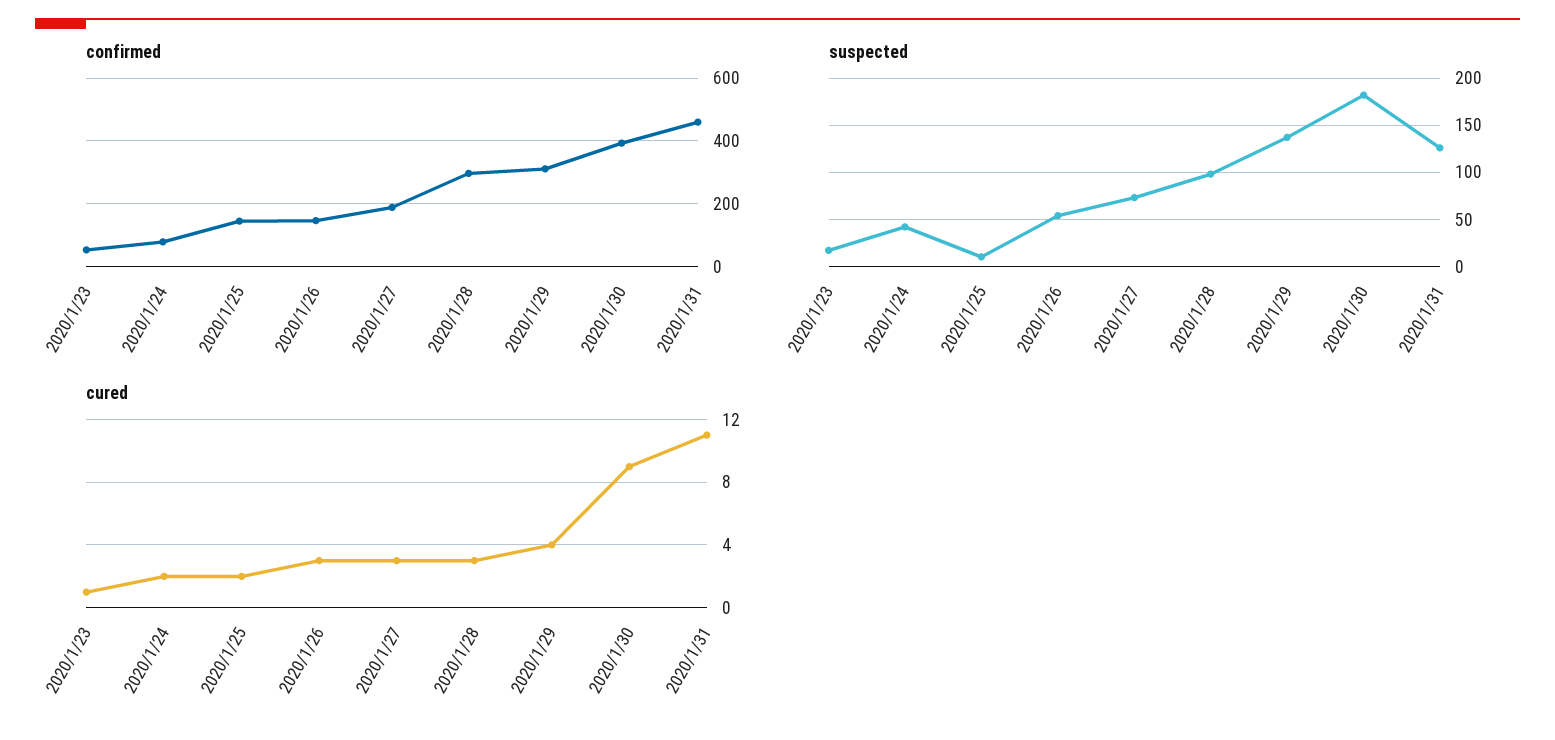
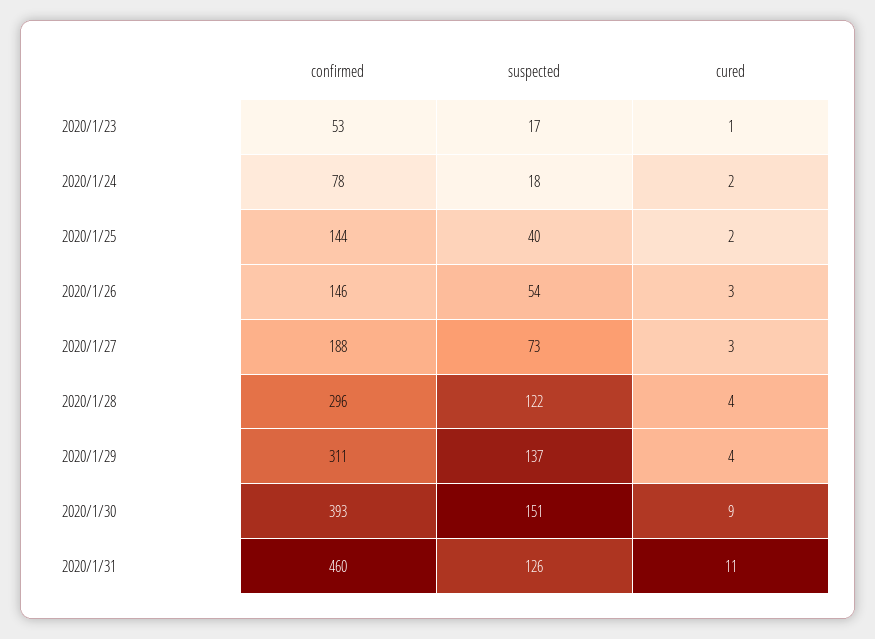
  {
    "confirmed": {
      "2020/1/23": 53,
      "2020/1/24": 78,
      "2020/1/25": 144,
      "2020/1/26": 146,
      "2020/1/27": 188,
      "2020/1/28": 296,
      "2020/1/29": 311,
      "2020/1/30": 393,
      "2020/1/31": 460
    },
    "suspected": {
      "2020/1/23": 17,
-     "2020/1/24": 40,
+     "2020/1/24": 18,
-     "2020/1/25": 10,
+     "2020/1/25": 40,
      "2020/1/26": 54,
      "2020/1/27": 73,
-     "2020/1/28": 100,
+     "2020/1/28": 122,
      "2020/1/29": 137,
-     "2020/1/30": 180,
+     "2020/1/30": 151,
      "2020/1/31": 126
    },
    "cured": {
      "2020/1/23": 1,
      "2020/1/24": 2,
      "2020/1/25": 2,
      "2020/1/26": 3,
      "2020/1/27": 3,
-     "2020/1/28": 3,
+     "2020/1/28": 4,
      "2020/1/29": 4,
      "2020/1/30": 9,
      "2020/1/31": 11
    }
  }

